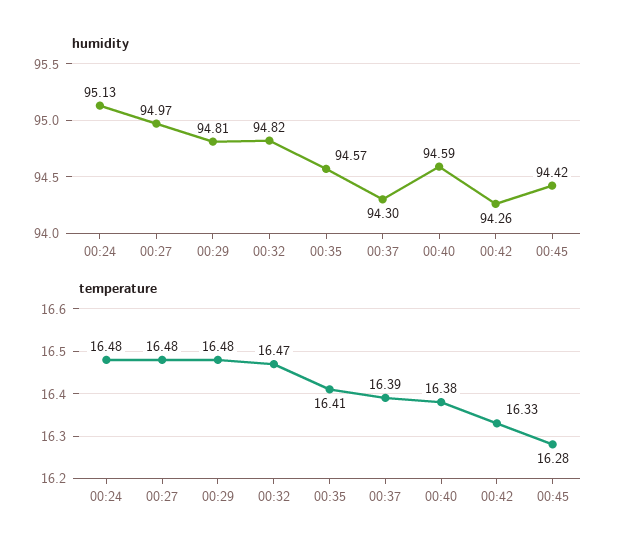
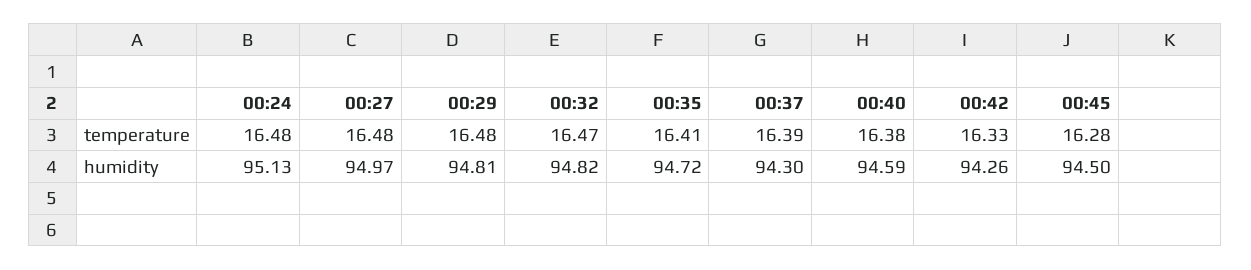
  {
    "humidity": {
      "00:24": 95.13,
      "00:27": 94.97,
      "00:29": 94.81,
      "00:32": 94.82,
-     "00:35": 94.57,
+     "00:35": 94.72,
      "00:37": 94.3,
      "00:40": 94.59,
      "00:42": 94.26,
-     "00:45": 94.42
+     "00:45": 94.5
    },
    "temperature": {
      "00:24": 16.48,
      "00:27": 16.48,
      "00:29": 16.48,
      "00:32": 16.47,
      "00:35": 16.41,
      "00:37": 16.39,
      "00:40": 16.38,
      "00:42": 16.33,
      "00:45": 16.28
    }
  }

